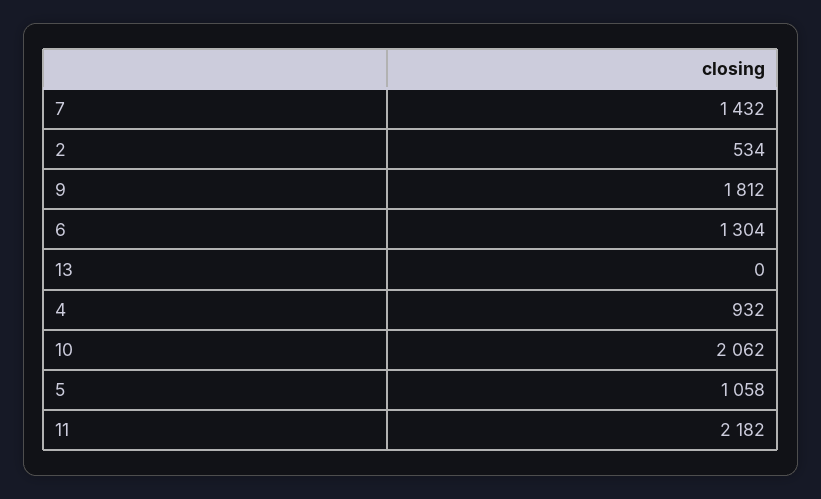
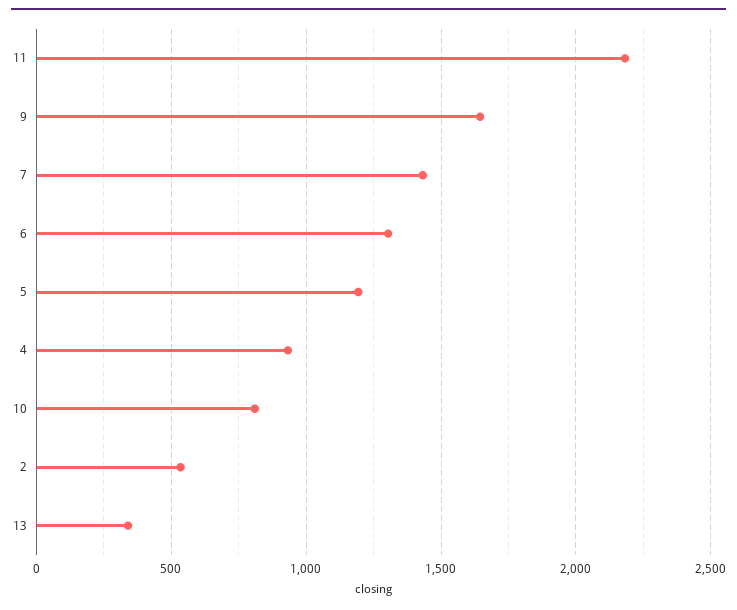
  {
    "7": 1432,
    "2": 534,
-   "9": 1812,
+   "9": 1650,
    "6": 1304,
-   "13": 0,
+   "13": 350,
    "4": 932,
-   "10": 2062,
+   "10": 800,
-   "5": 1058,
+   "5": 1200,
    "11": 2182
  }

